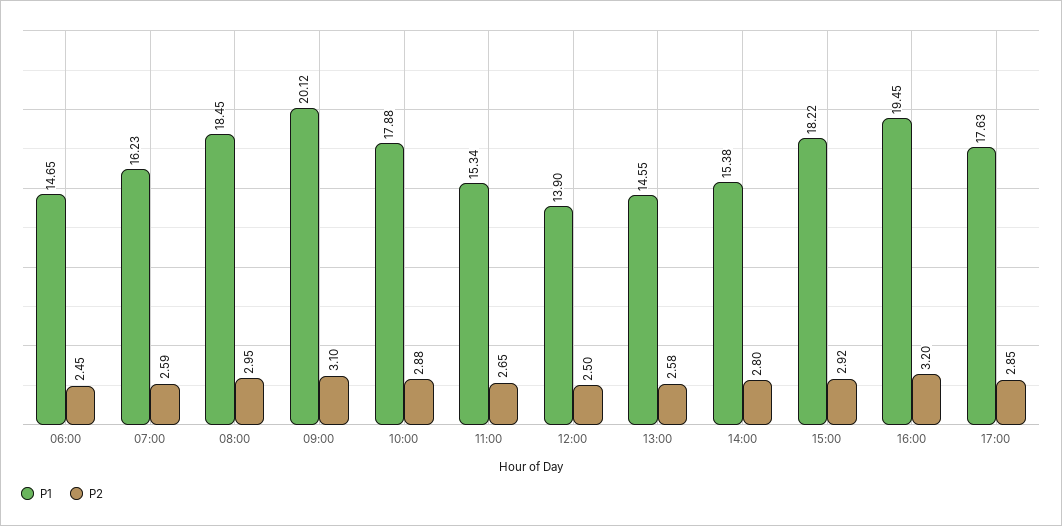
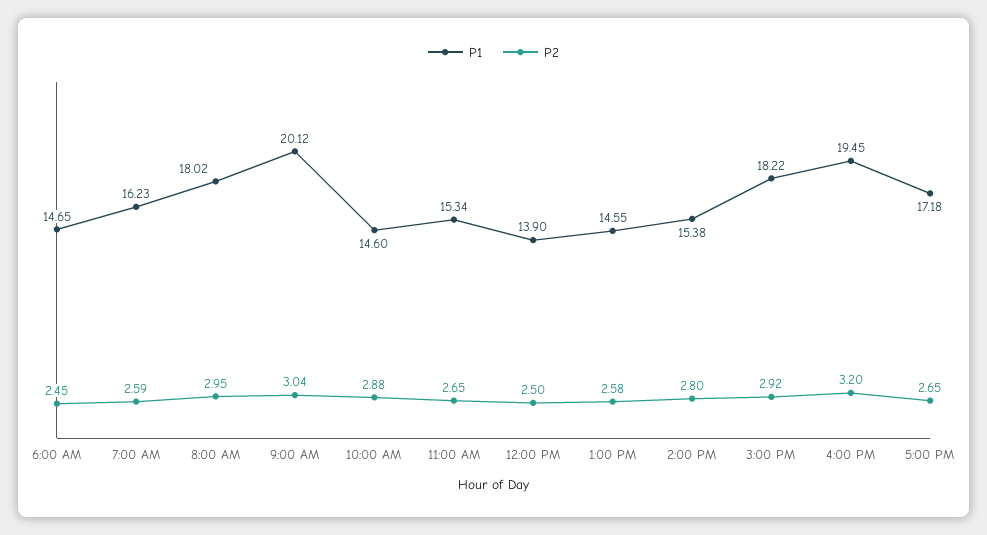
  {
    "P1": {
      "06:00": 14.65,
      "07:00": 16.23,
-     "08:00": 18.45,
+     "08:00": 18.02,
      "09:00": 20.12,
-     "10:00": 17.88,
+     "10:00": 14.6,
      "11:00": 15.34,
      "12:00": 13.9,
      "13:00": 14.55,
      "14:00": 15.38,
      "15:00": 18.22,
      "16:00": 19.45,
-     "17:00": 17.63
+     "17:00": 17.18
    },
    "P2": {
      "06:00": 2.45,
      "07:00": 2.59,
      "08:00": 2.95,
-     "09:00": 3.1,
+     "09:00": 3.04,
      "10:00": 2.88,
      "11:00": 2.65,
      "12:00": 2.5,
      "13:00": 2.58,
      "14:00": 2.8,
      "15:00": 2.92,
      "16:00": 3.2,
-     "17:00": 2.85
+     "17:00": 2.65
    }
  }

